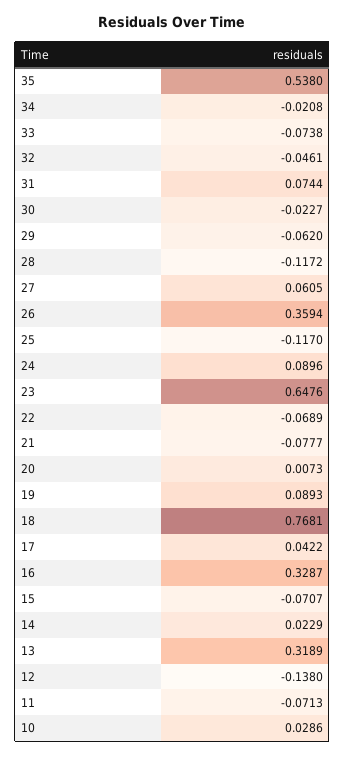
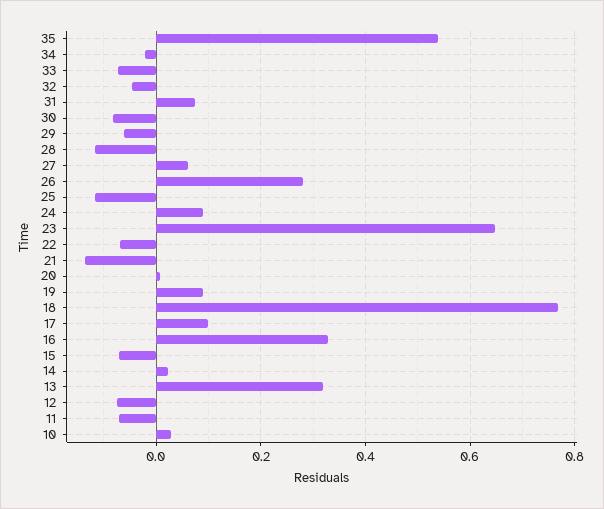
  {
    "35": 0.538,
    "34": -0.0208,
    "33": -0.0738,
    "32": -0.0461,
    "31": 0.0744,
-   "30": -0.0227,
+   "30": -0.08,
    "29": -0.062,
    "28": -0.1172,
    "27": 0.0605,
-   "26": 0.3594,
+   "26": 0.28,
    "25": -0.117,
    "24": 0.0896,
    "23": 0.6476,
    "22": -0.0689,
-   "21": -0.0777,
+   "21": -0.14,
    "20": 0.0073,
    "19": 0.0893,
    "18": 0.7681,
-   "17": 0.0422,
+   "17": 0.1,
    "16": 0.3287,
    "15": -0.0707,
    "14": 0.0229,
    "13": 0.3189,
-   "12": -0.138,
+   "12": -0.08,
    "11": -0.0713,
    "10": 0.0286
  }

